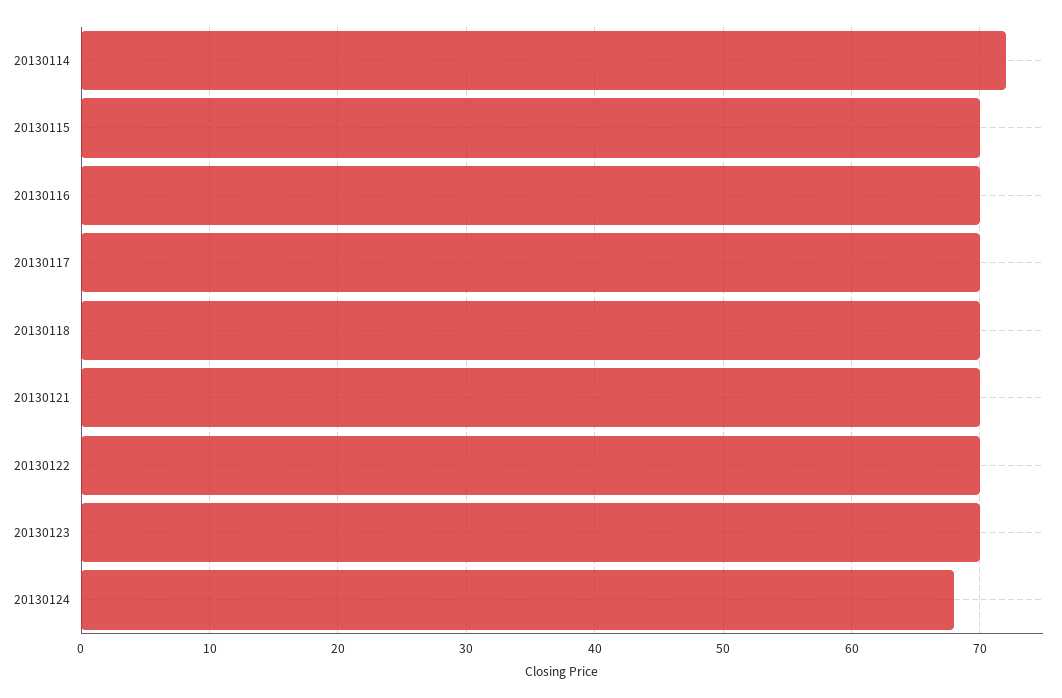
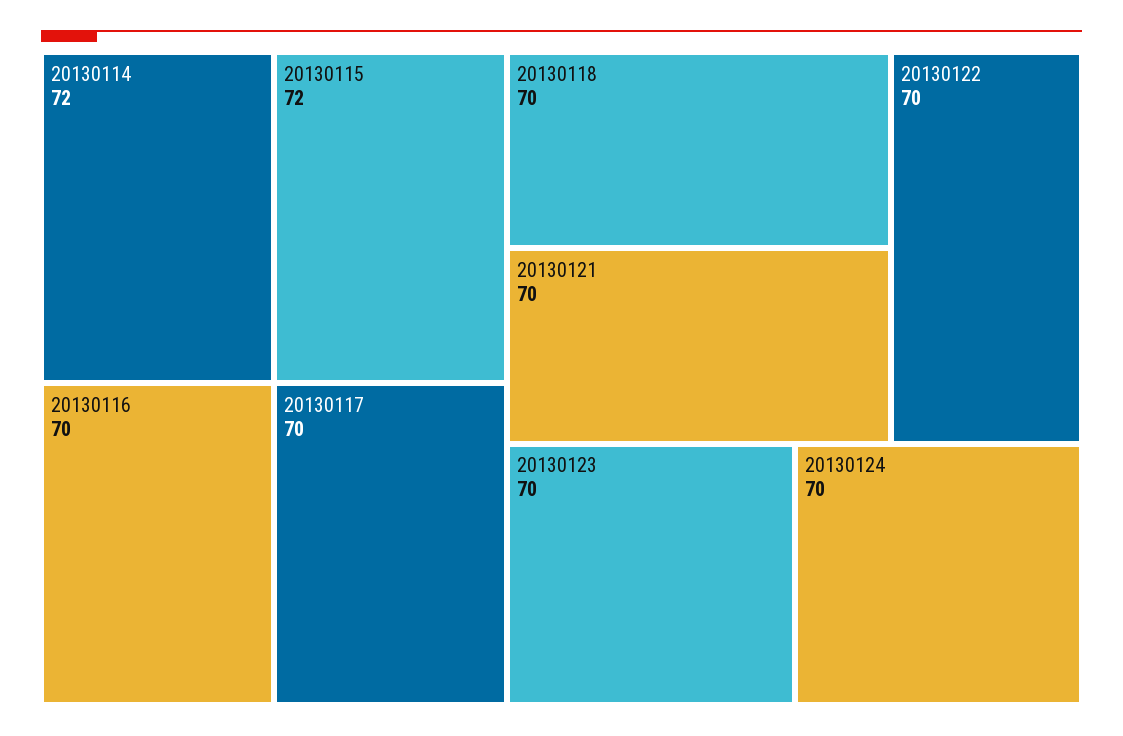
  {
    "20130114": 72,
-   "20130115": 70,
+   "20130115": 72,
    "20130116": 70,
    "20130117": 70,
    "20130118": 70,
    "20130121": 70,
    "20130122": 70,
    "20130123": 70,
-   "20130124": 68
+   "20130124": 70
  }

